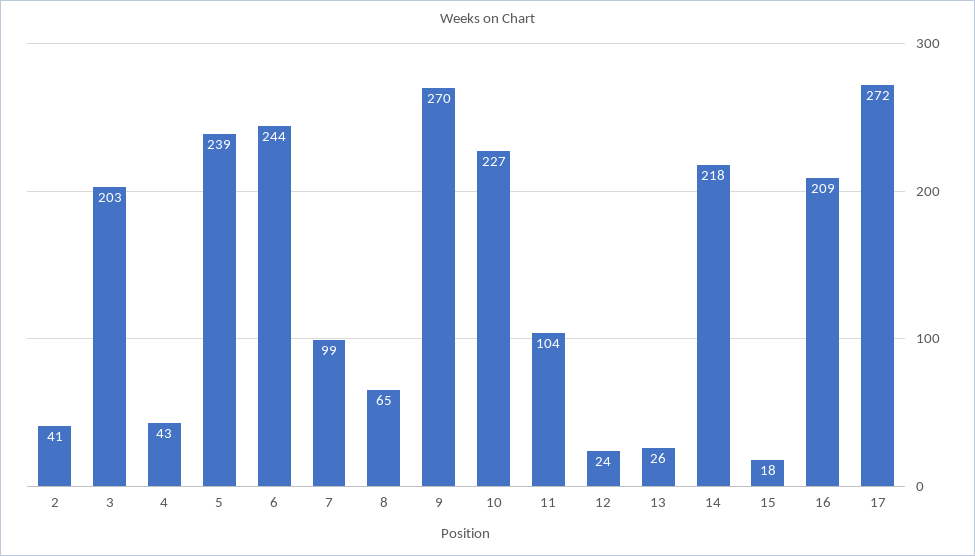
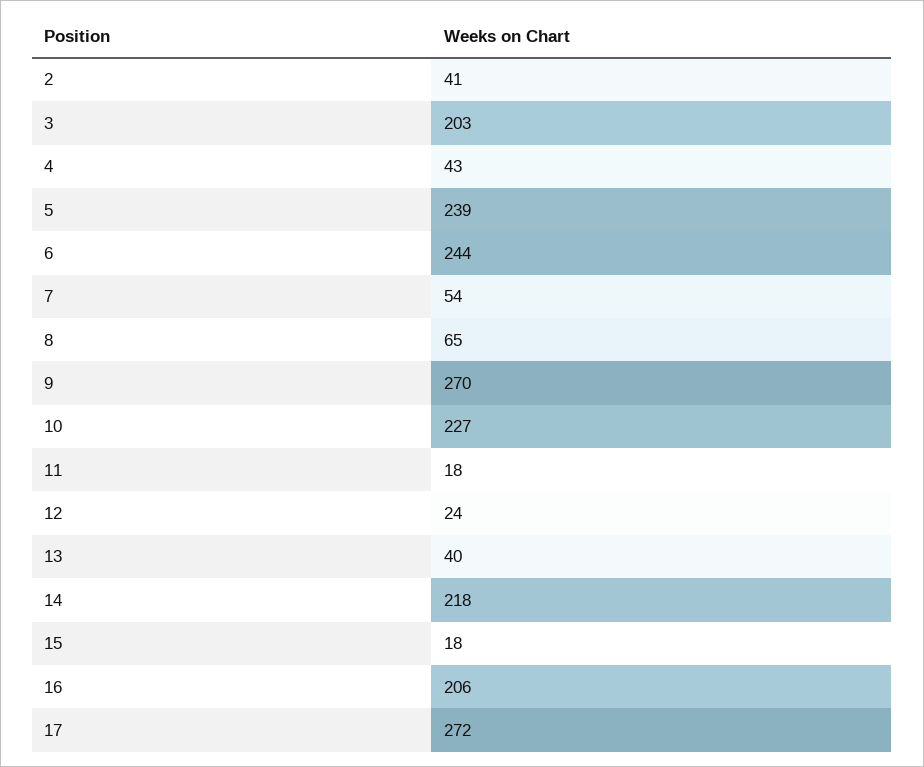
  {
    "2": 41,
    "3": 203,
    "4": 43,
    "5": 239,
    "6": 244,
-   "7": 99,
+   "7": 54,
    "8": 65,
    "9": 270,
    "10": 227,
-   "11": 104,
+   "11": 18,
    "12": 24,
-   "13": 26,
+   "13": 40,
    "14": 218,
    "15": 18,
-   "16": 209,
+   "16": 206,
    "17": 272
  }

